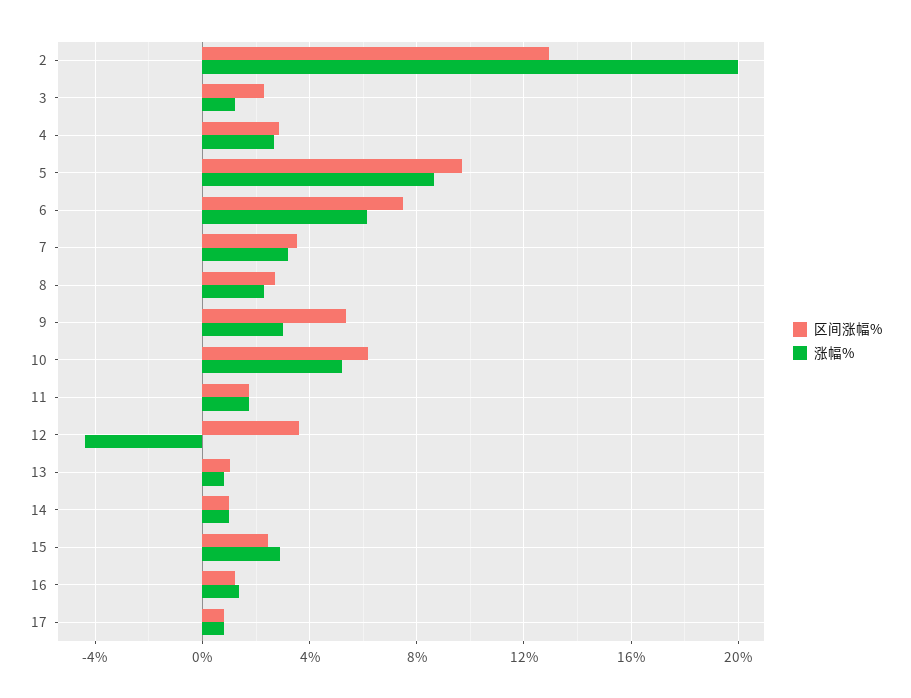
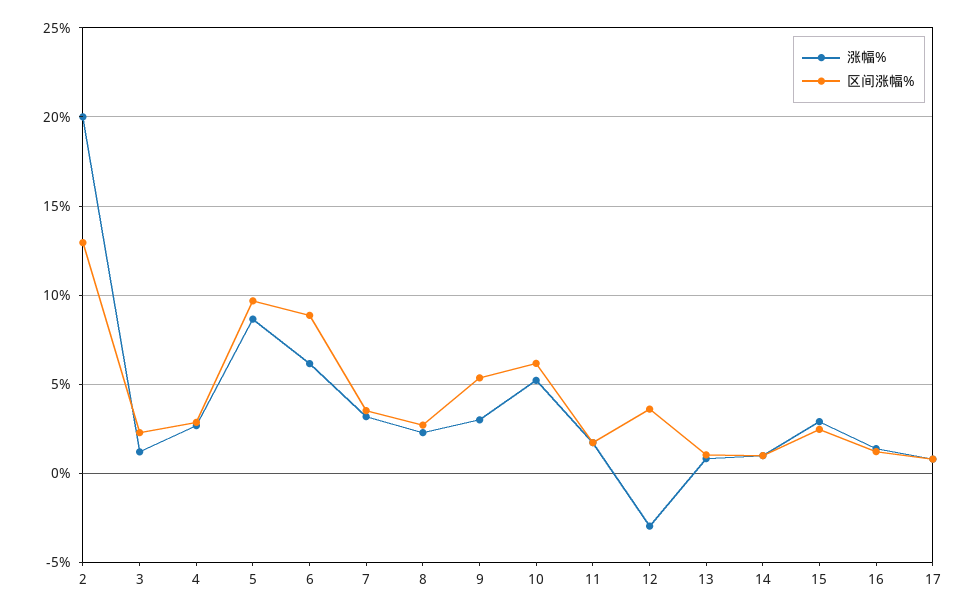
  {
    "区间涨幅%": {
      "2": 13,
      "3": 2.5,
      "4": 3,
      "5": 9.5,
-     "6": 7.5,
+     "6": 9,
      "7": 3.5,
      "8": 2.5,
      "9": 5.5,
      "10": 6,
      "11": 1.5,
      "12": 3.5,
      "13": 1,
      "14": 1,
      "15": 2.5,
      "16": 1,
      "17": 1
    },
    "涨幅%": {
      "2": 20,
      "3": 1,
      "4": 2.5,
      "5": 8.5,
      "6": 6,
      "7": 3,
      "8": 2.5,
      "9": 3,
      "10": 5,
      "11": 1.5,
-     "12": -4.5,
+     "12": -3,
      "13": 1,
      "14": 1,
      "15": 3,
      "16": 1.5,
      "17": 1
    }
  }

